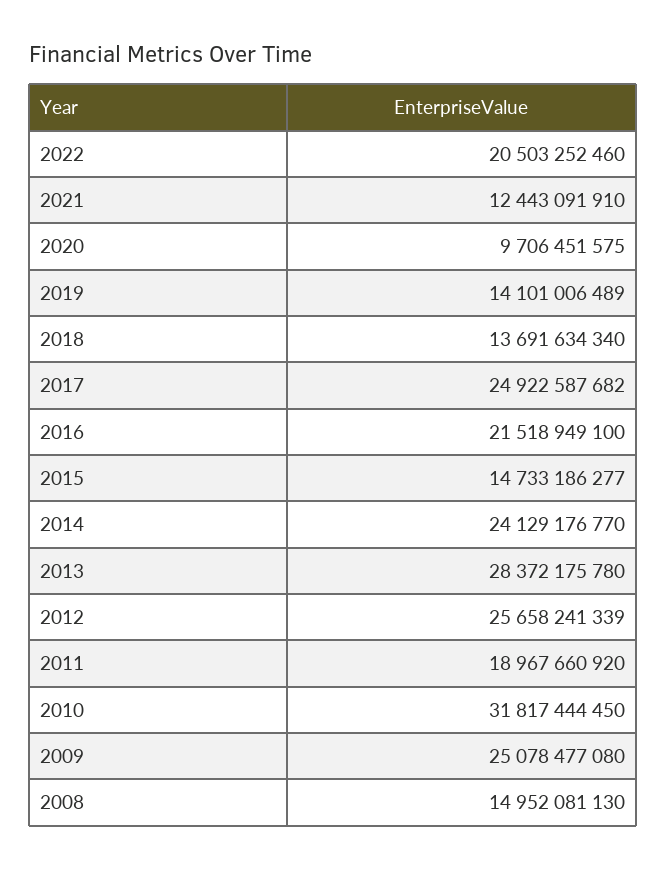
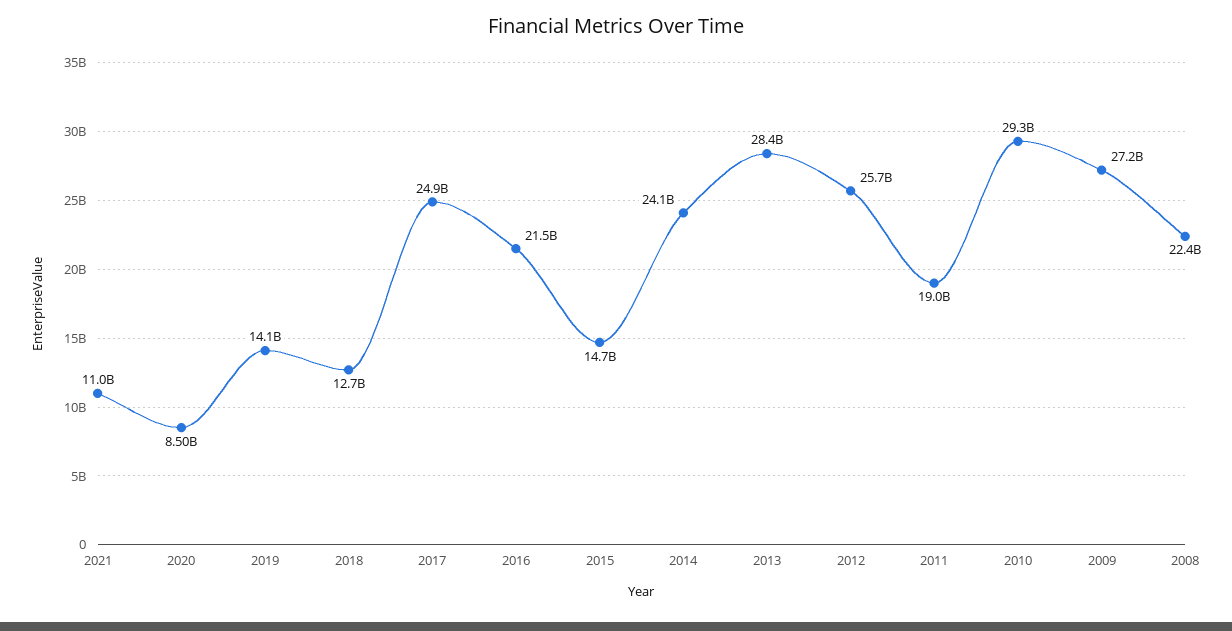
  {
-   "2022": 20503252460,
-   "2021": 12443091910,
+   "2021": 11000000000,
-   "2020": 9706451575,
+   "2020": 8500000000,
    "2019": 14101006489,
-   "2018": 13691634340,
+   "2018": 12700000000,
    "2017": 24922587682,
    "2016": 21518949100,
    "2015": 14733186277,
    "2014": 24129176770,
    "2013": 28372175780,
    "2012": 25658241339,
    "2011": 18967660920,
-   "2010": 31817444450,
+   "2010": 29300000000,
-   "2009": 25078477080,
+   "2009": 27200000000,
-   "2008": 14952081130
+   "2008": 22400000000
  }

